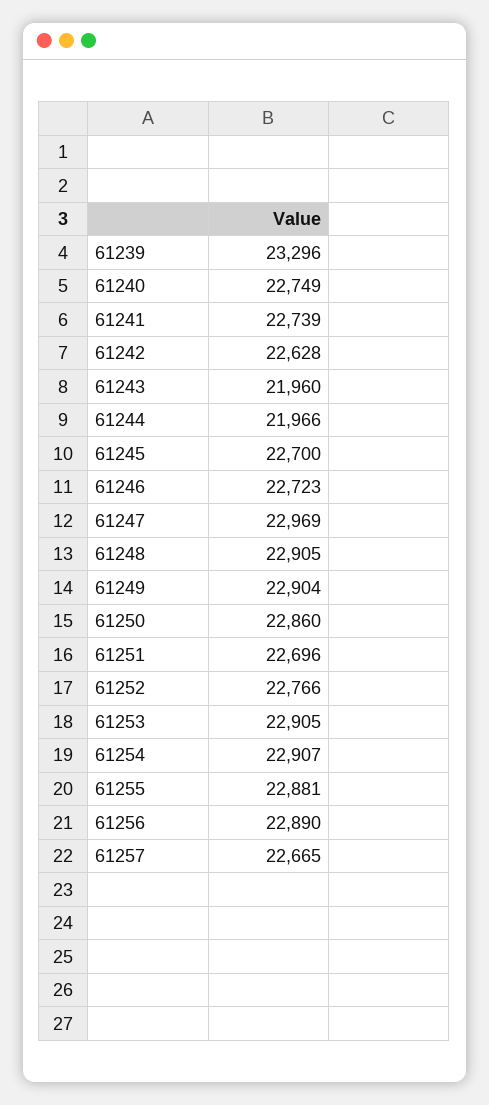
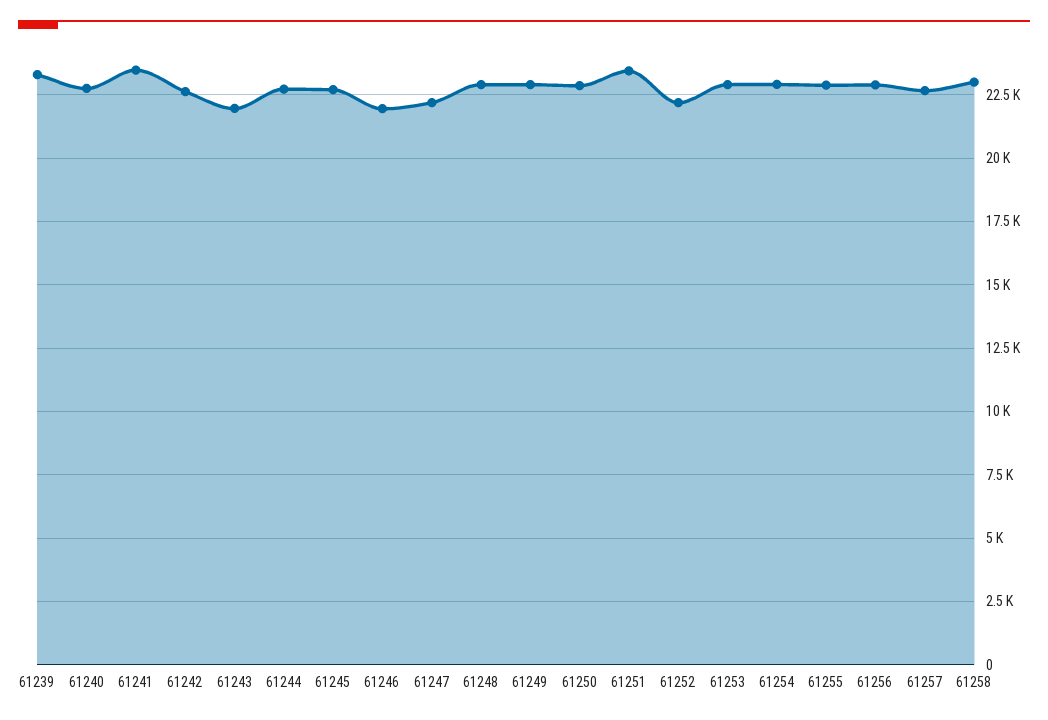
  {
    "61239": 23296,
    "61240": 22749,
-   "61241": 22739,
+   "61241": 23500,
    "61242": 22628,
    "61243": 21960,
-   "61244": 21966,
+   "61244": 22750,
    "61245": 22700,
-   "61246": 22723,
+   "61246": 22000,
-   "61247": 22969,
+   "61247": 22250,
    "61248": 22905,
    "61249": 22904,
    "61250": 22860,
-   "61251": 22696,
+   "61251": 23500,
-   "61252": 22766,
+   "61252": 22250,
    "61253": 22905,
    "61254": 22907,
    "61255": 22881,
    "61256": 22890,
-   "61257": 22665
+   "61257": 22665,
+   "61258": 23000
  }

